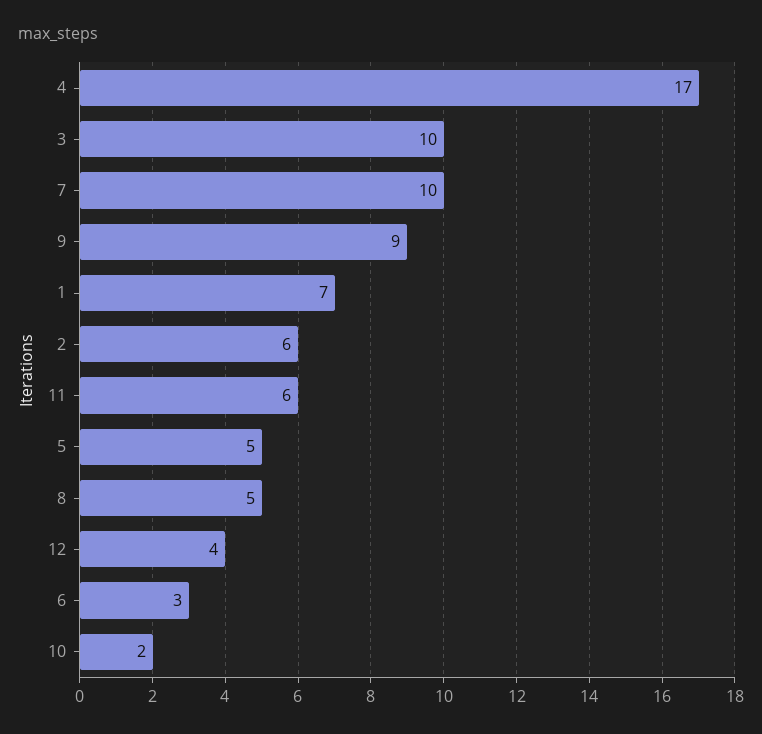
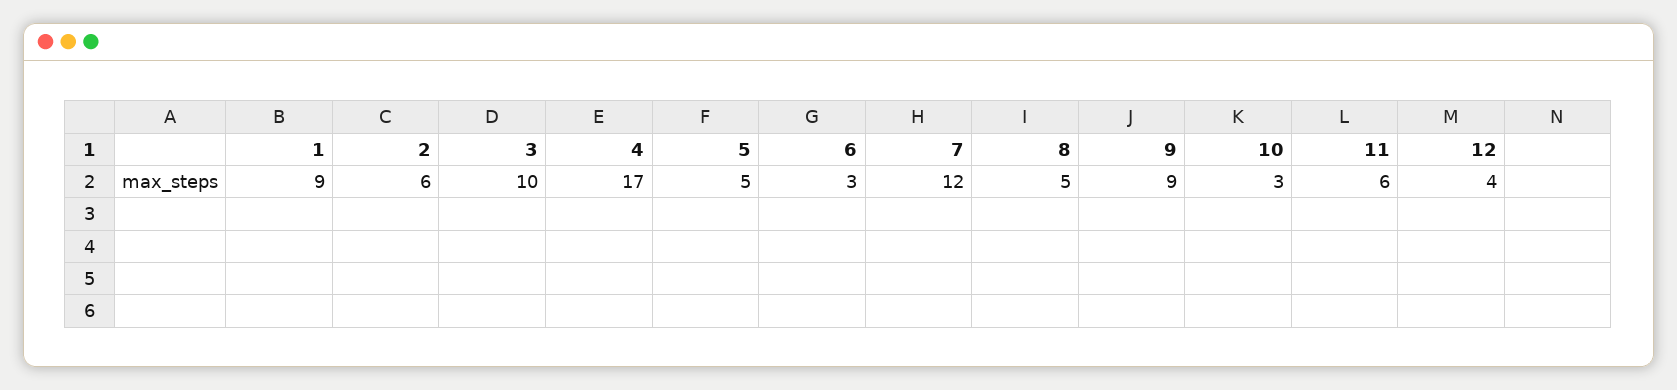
  {
    "4": 17,
    "3": 10,
-   "7": 10,
+   "7": 12,
    "9": 9,
-   "1": 7,
+   "1": 9,
    "2": 6,
    "11": 6,
    "5": 5,
    "8": 5,
    "12": 4,
    "6": 3,
-   "10": 2
+   "10": 3
  }

